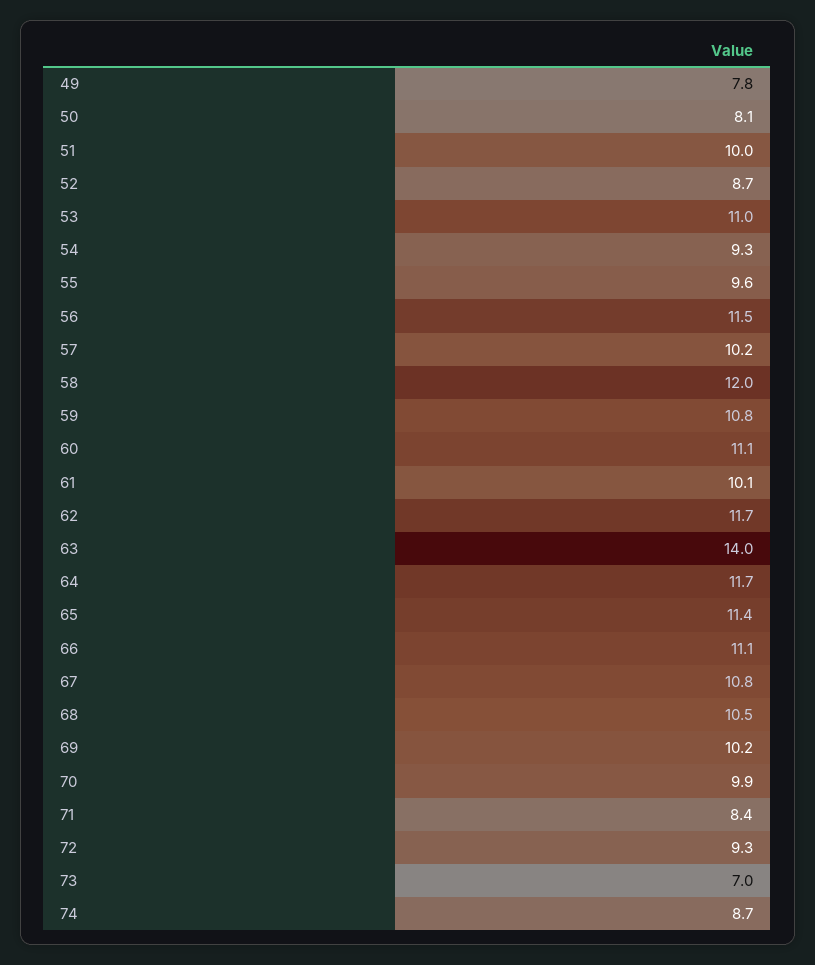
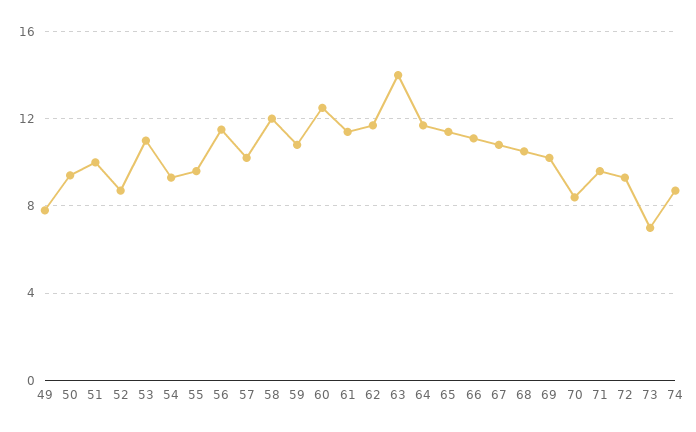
  {
    "49": 7.8,
-   "50": 8.1,
+   "50": 9.5,
    "51": 10,
    "52": 8.7,
    "53": 11,
    "54": 9.3,
    "55": 9.6,
    "56": 11.5,
    "57": 10.2,
    "58": 12,
    "59": 10.8,
-   "60": 11.1,
+   "60": 12.5,
-   "61": 10.1,
+   "61": 11.5,
    "62": 11.7,
    "63": 14,
    "64": 11.7,
    "65": 11.4,
    "66": 11.1,
    "67": 10.8,
    "68": 10.5,
    "69": 10.2,
-   "70": 9.9,
+   "70": 8.5,
-   "71": 8.4,
+   "71": 9.5,
    "72": 9.3,
    "73": 7,
    "74": 8.7
  }

